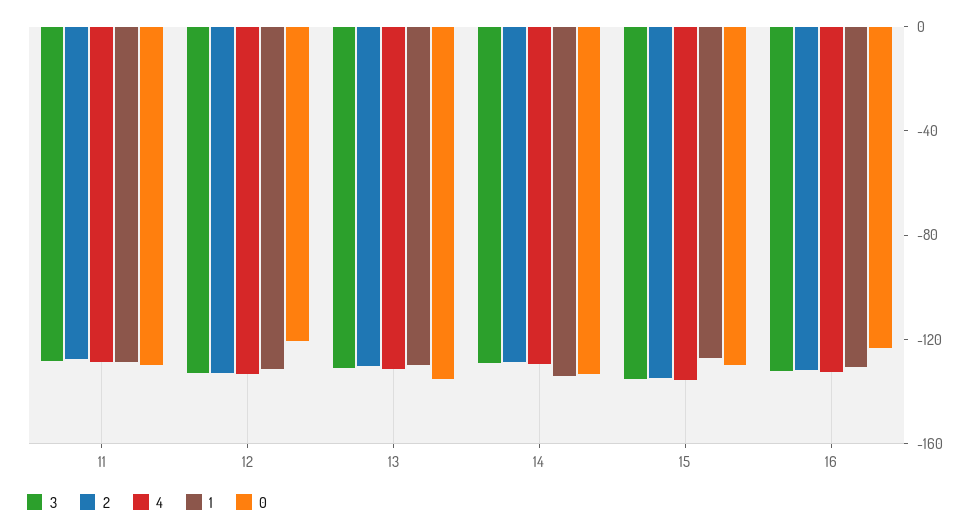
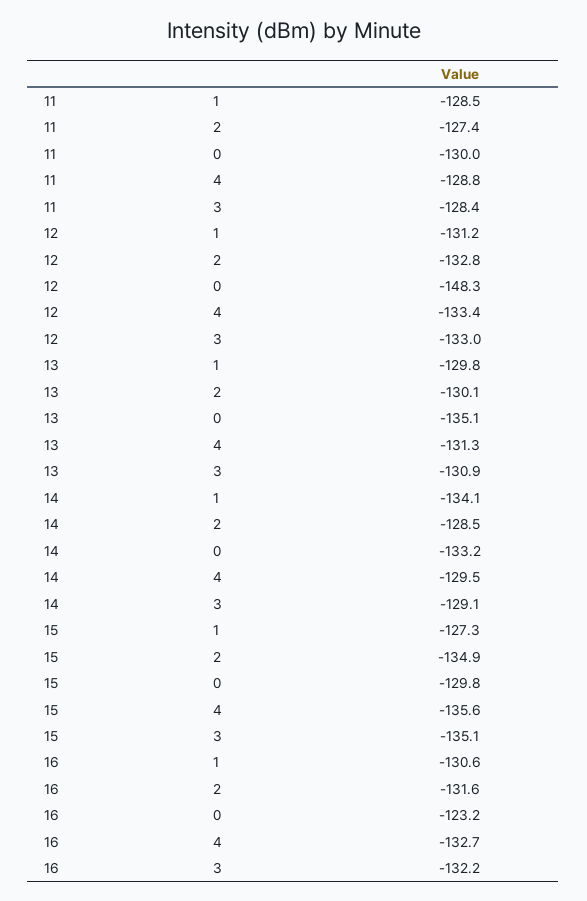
  {
    "3": {
      "11": -128.4,
      "12": -133,
      "13": -130.9,
      "14": -129.1,
      "15": -135.1,
      "16": -132.2
    },
    "2": {
      "11": -127.4,
      "12": -132.8,
      "13": -130.1,
      "14": -128.5,
      "15": -134.9,
      "16": -131.6
    },
    "4": {
      "11": -128.8,
      "12": -133.4,
      "13": -131.3,
      "14": -129.5,
      "15": -135.6,
      "16": -132.7
    },
    "1": {
      "11": -128.5,
      "12": -131.2,
      "13": -129.8,
      "14": -134.1,
      "15": -127.3,
      "16": -130.6
    },
    "0": {
      "11": -130,
-     "12": -120,
+     "12": -148.3,
      "13": -135.1,
      "14": -133.2,
      "15": -129.8,
      "16": -123.2
    }
  }

